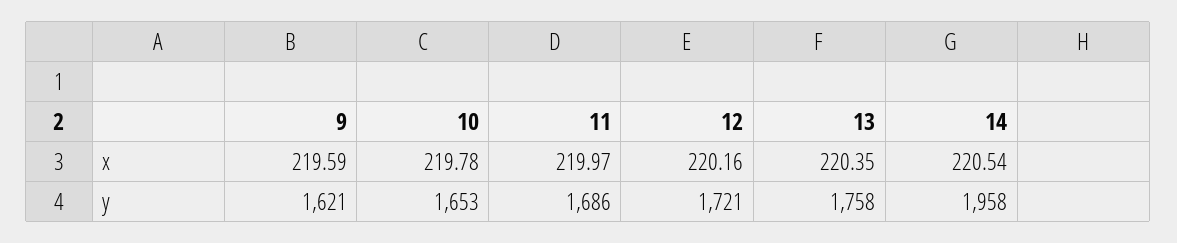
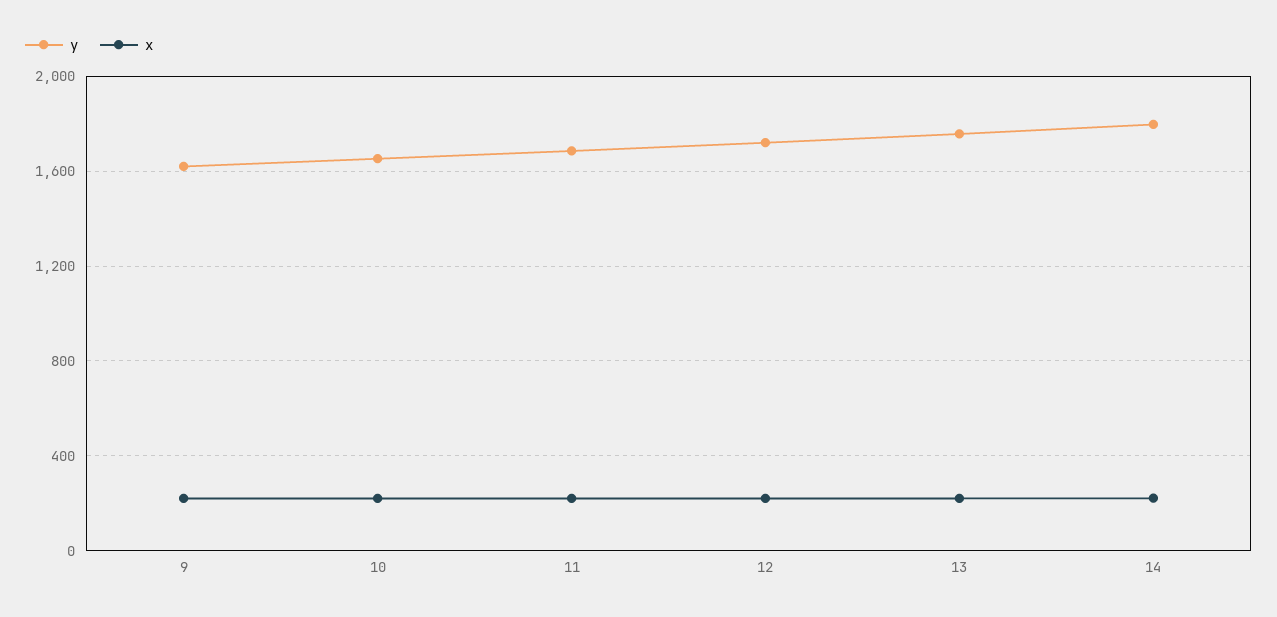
  {
    "x": {
      "9": 219.59,
      "10": 219.78,
      "11": 219.97,
      "12": 220.16,
      "13": 220.35,
      "14": 220.54
    },
    "y": {
      "9": 1621,
      "10": 1653,
      "11": 1686,
      "12": 1721,
      "13": 1758,
-     "14": 1958
+     "14": 1800
    }
  }

